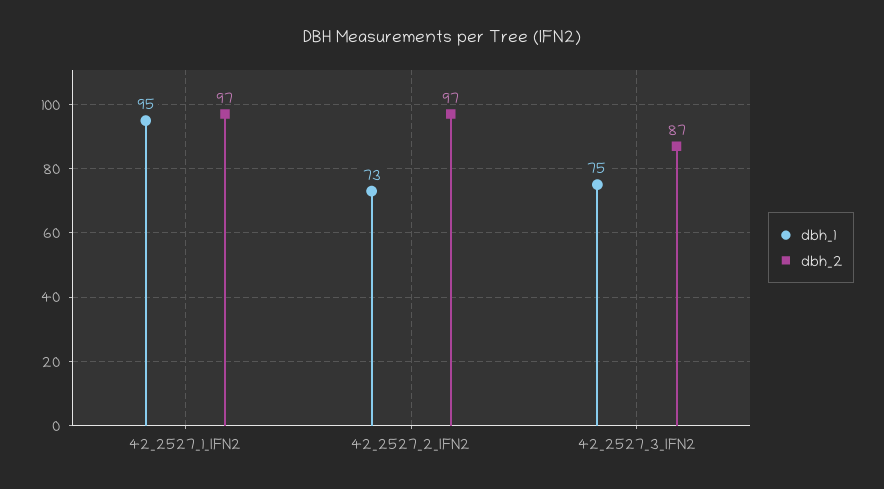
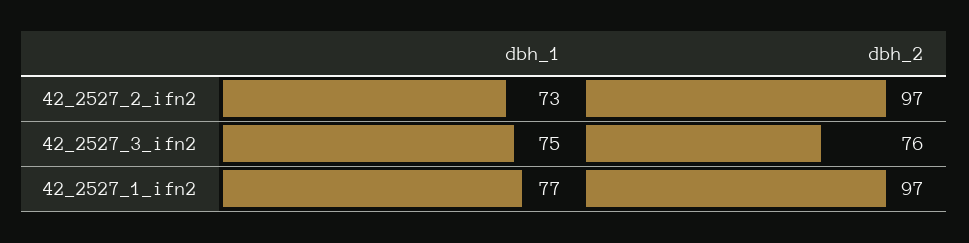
  {
    "dbh_1": {
-     "42_2527_1_IFN2": 95,
+     "42_2527_1_IFN2": 77,
      "42_2527_2_IFN2": 73,
      "42_2527_3_IFN2": 75
    },
    "dbh_2": {
      "42_2527_1_IFN2": 97,
      "42_2527_2_IFN2": 97,
-     "42_2527_3_IFN2": 87
+     "42_2527_3_IFN2": 76
    }
  }

